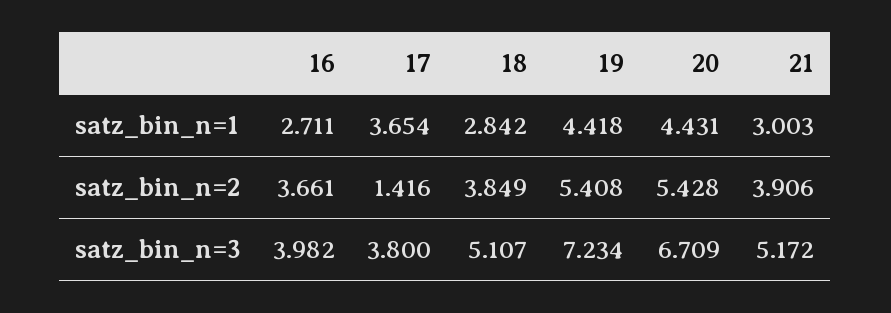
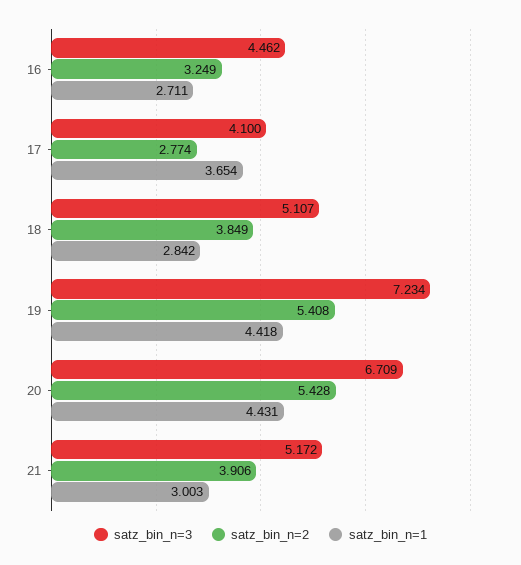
  {
    "satz_bin_n=1": {
      "16": 2.711,
      "17": 3.654,
      "18": 2.842,
      "19": 4.418,
      "20": 4.431,
      "21": 3.003
    },
    "satz_bin_n=2": {
-     "16": 3.661,
+     "16": 3.249,
-     "17": 1.416,
+     "17": 2.774,
      "18": 3.849,
      "19": 5.408,
      "20": 5.428,
      "21": 3.906
    },
    "satz_bin_n=3": {
-     "16": 3.982,
+     "16": 4.462,
-     "17": 3.8,
+     "17": 4.1,
      "18": 5.107,
      "19": 7.234,
      "20": 6.709,
      "21": 5.172
    }
  }

